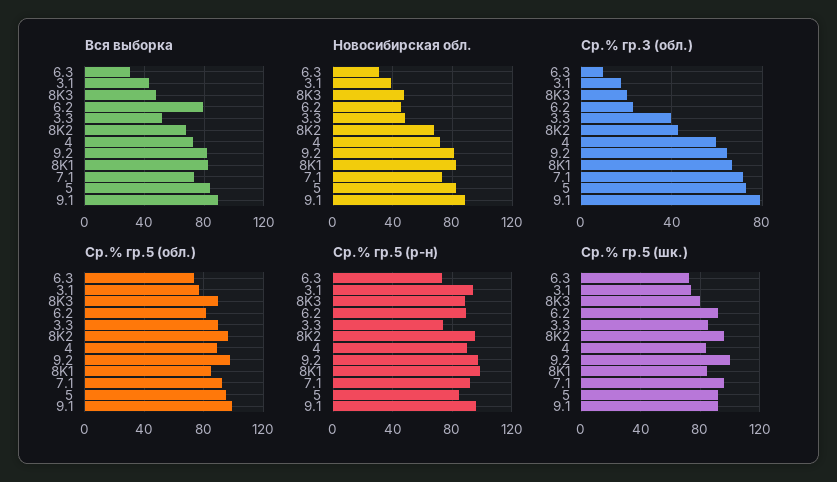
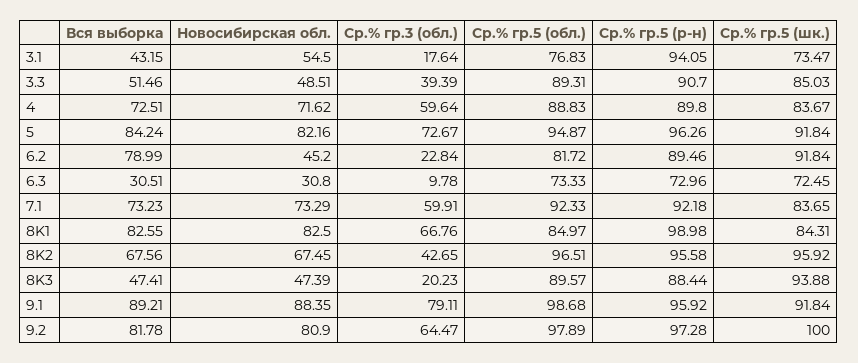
  {
    "Вся выборка": {
      "6.3": 30.51,
      "3.1": 43.15,
      "8K3": 47.41,
      "6.2": 78.99,
      "3.3": 51.46,
      "8K2": 67.56,
      "4": 72.51,
      "9.2": 81.78,
      "8K1": 82.55,
      "7.1": 73.23,
      "5": 84.24,
      "9.1": 89.21
    },
    "Новосибирская обл.": {
      "6.3": 30.8,
-     "3.1": 40,
+     "3.1": 54.5,
      "8K3": 47.39,
      "6.2": 45.2,
      "3.3": 48.51,
      "8K2": 67.45,
      "4": 71.62,
      "9.2": 80.9,
      "8K1": 82.5,
      "7.1": 73.29,
      "5": 82.16,
      "9.1": 88.35
    },
    "Ср.% гр.3 (обл.)": {
      "6.3": 9.78,
      "3.1": 17.64,
      "8K3": 20.23,
      "6.2": 22.84,
      "3.3": 39.39,
      "8K2": 42.65,
      "4": 59.64,
      "9.2": 64.47,
      "8K1": 66.76,
-     "7.1": 70,
+     "7.1": 59.91,
      "5": 72.67,
      "9.1": 79.11
    },
    "Ср.% гр.5 (обл.)": {
      "6.3": 73.33,
      "3.1": 76.83,
      "8K3": 89.57,
      "6.2": 81.72,
      "3.3": 89.31,
      "8K2": 96.51,
      "4": 88.83,
      "9.2": 97.89,
      "8K1": 84.97,
      "7.1": 92.33,
      "5": 94.87,
      "9.1": 98.68
    },
    "Ср.% гр.5 (р-н)": {
      "6.3": 72.96,
      "3.1": 94.05,
      "8K3": 88.44,
      "6.2": 89.46,
-     "3.3": 75,
+     "3.3": 90.7,
      "8K2": 95.58,
      "4": 89.8,
      "9.2": 97.28,
      "8K1": 98.98,
      "7.1": 92.18,
-     "5": 85,
+     "5": 96.26,
      "9.1": 95.92
    },
    "Ср.% гр.5 (шк.)": {
      "6.3": 72.45,
      "3.1": 73.47,
-     "8K3": 80,
+     "8K3": 93.88,
      "6.2": 91.84,
      "3.3": 85.03,
      "8K2": 95.92,
      "4": 83.67,
      "9.2": 100,
      "8K1": 84.31,
-     "7.1": 95,
+     "7.1": 83.65,
      "5": 91.84,
      "9.1": 91.84
    }
  }

